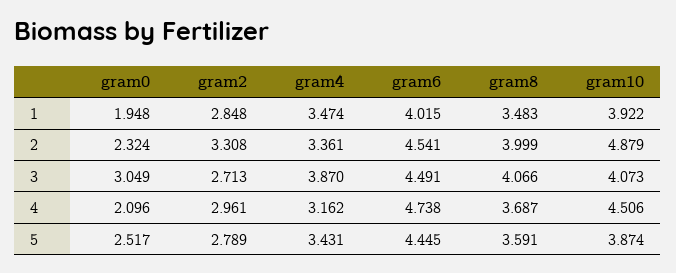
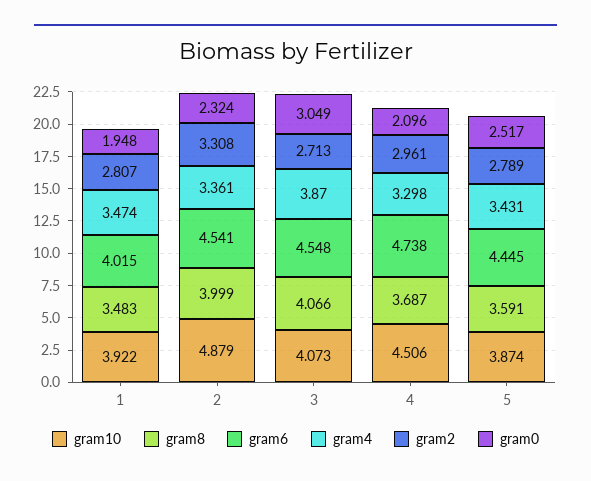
  {
    "gram0": {
      "1": 1.948,
      "2": 2.324,
      "3": 3.049,
      "4": 2.096,
      "5": 2.517
    },
    "gram2": {
-     "1": 2.848,
+     "1": 2.807,
      "2": 3.308,
      "3": 2.713,
      "4": 2.961,
      "5": 2.789
    },
    "gram4": {
      "1": 3.474,
      "2": 3.361,
      "3": 3.87,
-     "4": 3.162,
+     "4": 3.298,
      "5": 3.431
    },
    "gram6": {
      "1": 4.015,
      "2": 4.541,
-     "3": 4.491,
+     "3": 4.548,
      "4": 4.738,
      "5": 4.445
    },
    "gram8": {
      "1": 3.483,
      "2": 3.999,
      "3": 4.066,
      "4": 3.687,
      "5": 3.591
    },
    "gram10": {
      "1": 3.922,
      "2": 4.879,
      "3": 4.073,
      "4": 4.506,
      "5": 3.874
    }
  }

